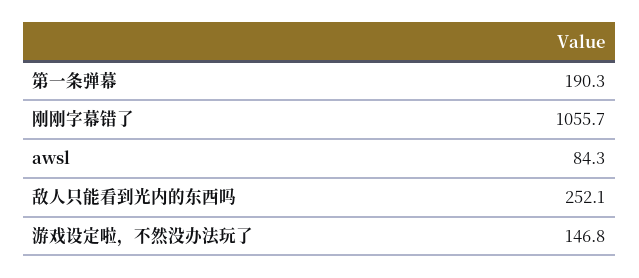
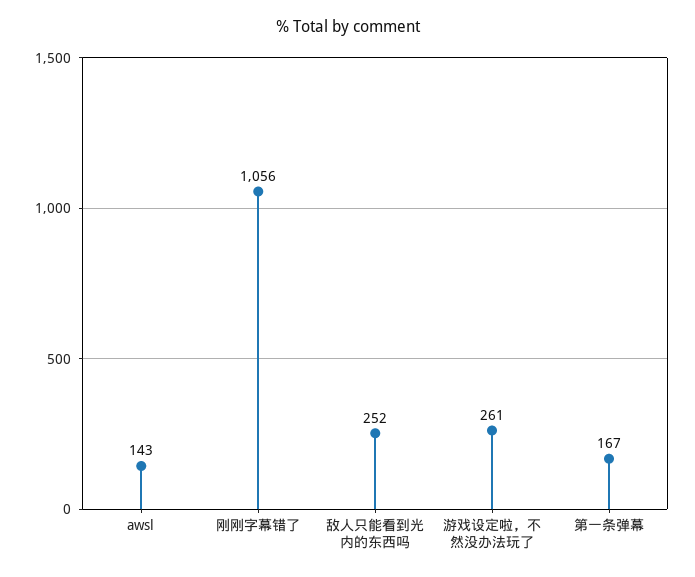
  {
-   "第一条弹幕": 190.3,
+   "第一条弹幕": 167,
    "刚刚字幕错了": 1055.7,
-   "awsl": 84.3,
+   "awsl": 143,
    "敌人只能看到光内的东西吗": 252.1,
-   "游戏设定啦，不然没办法玩了": 146.8
+   "游戏设定啦，不然没办法玩了": 261
  }

